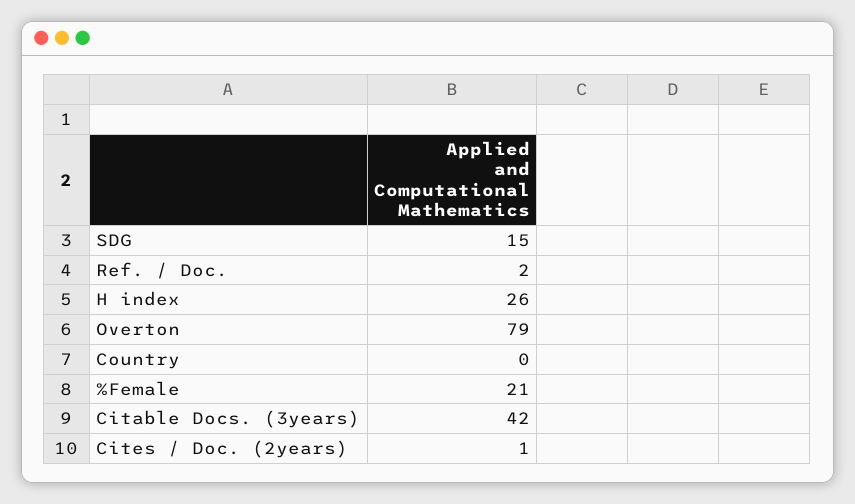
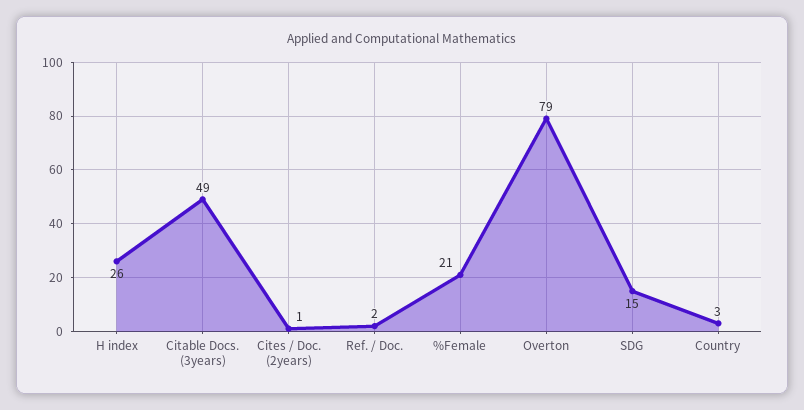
  {
    "SDG": 15,
    "Ref. / Doc.": 2,
    "H index": 26,
    "Overton": 79,
-   "Country": 0,
+   "Country": 3,
    "%Female": 21,
-   "Citable Docs. (3years)": 42,
+   "Citable Docs. (3years)": 49,
    "Cites / Doc. (2years)": 1
  }

